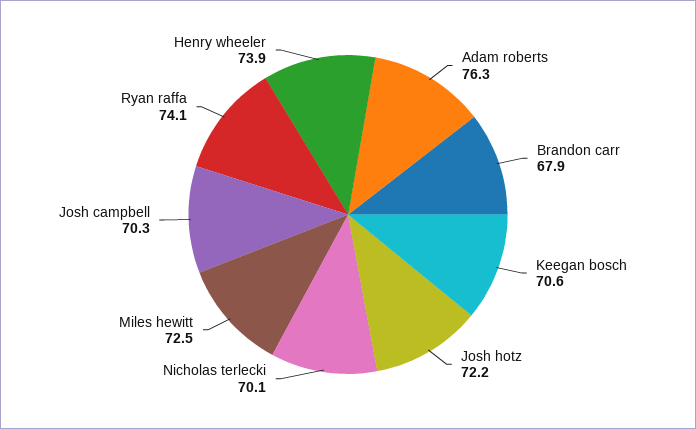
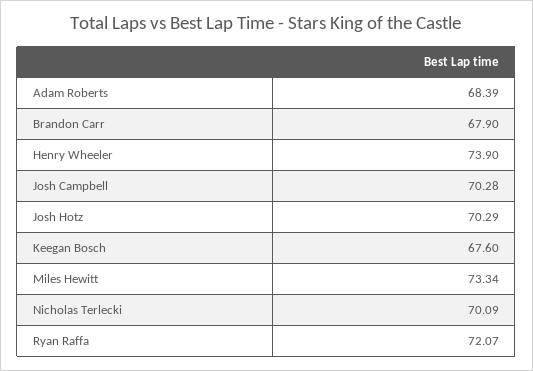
  {
-   "Adam roberts": 76.3,
+   "Adam roberts": 68.39,
    "Brandon carr": 67.9,
-   "Keegan bosch": 70.6,
+   "Keegan bosch": 67.6,
-   "Josh hotz": 72.2,
+   "Josh hotz": 70.29,
    "Nicholas terlecki": 70.09,
-   "Miles hewitt": 72.5,
+   "Miles hewitt": 73.34,
    "Josh campbell": 70.28,
-   "Ryan raffa": 74.1,
+   "Ryan raffa": 72.07,
    "Henry wheeler": 73.9
  }

